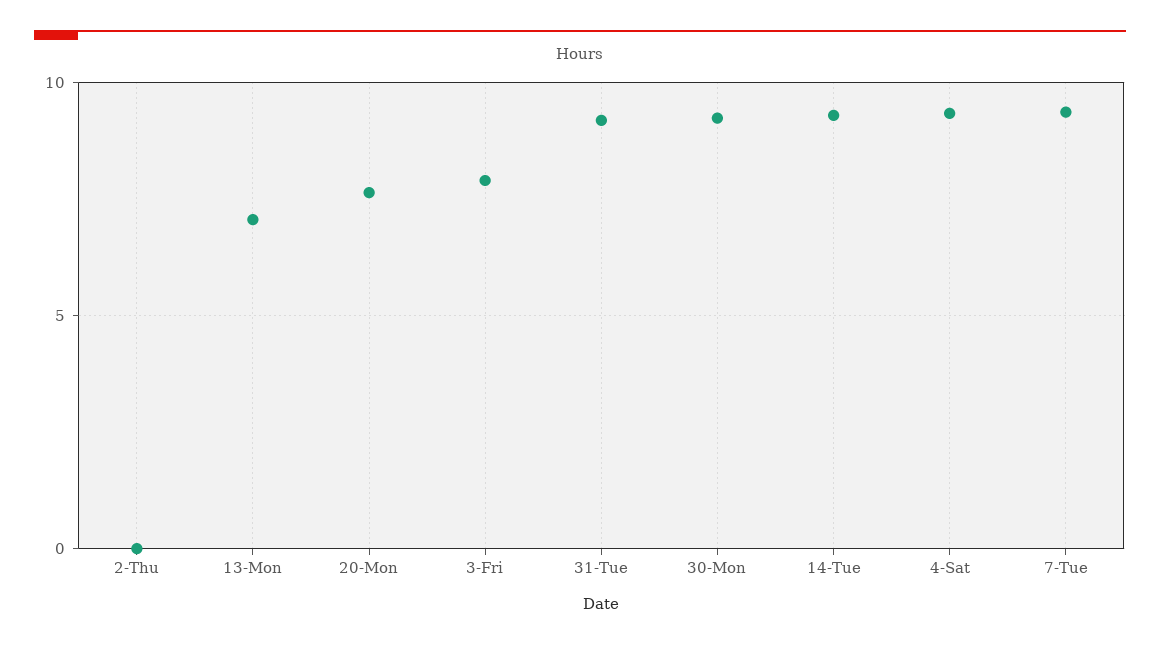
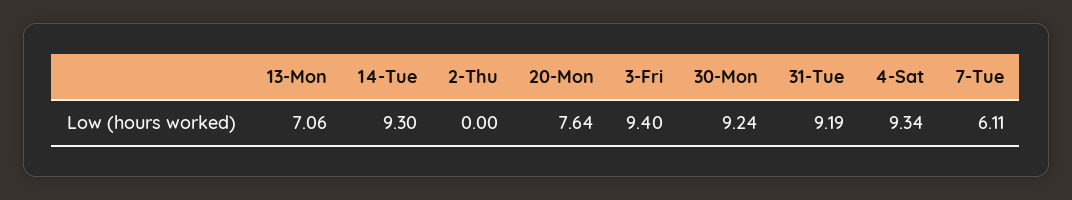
  {
    "2-Thu": 0,
    "13-Mon": 7.06,
    "20-Mon": 7.64,
-   "3-Fri": 8,
+   "3-Fri": 9.4,
    "31-Tue": 9.19,
    "30-Mon": 9.24,
    "14-Tue": 9.3,
    "4-Sat": 9.34,
-   "7-Tue": 9.5
+   "7-Tue": 6.11
  }

